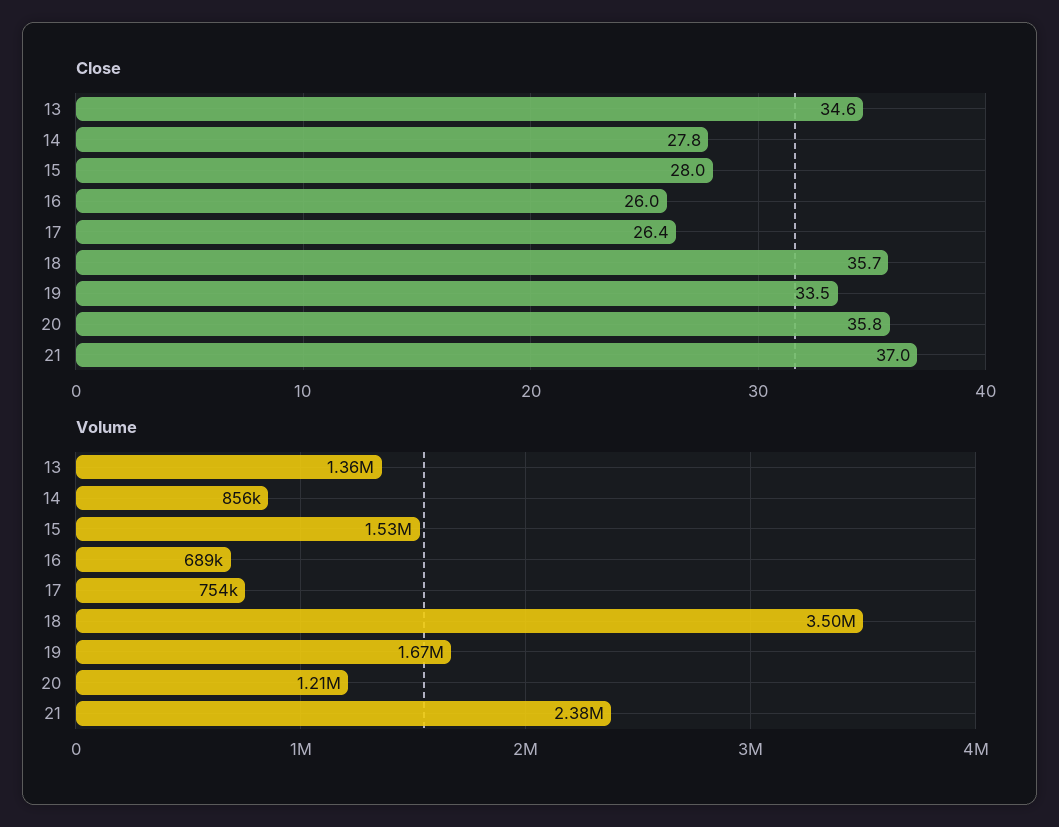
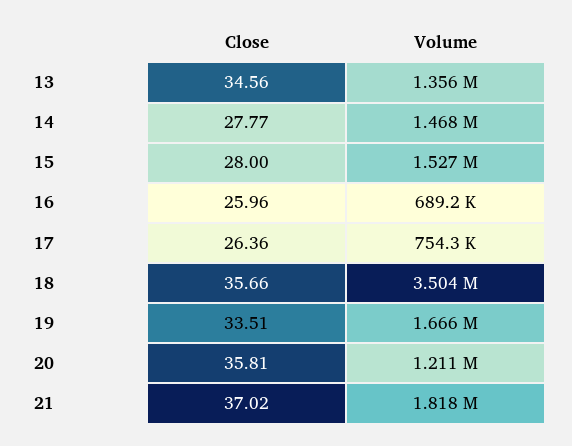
  {
    "Close": {
      "13": 34.56,
      "14": 27.77,
      "15": 28,
      "16": 25.96,
      "17": 26.36,
      "18": 35.66,
      "19": 33.51,
      "20": 35.81,
      "21": 37.02
    },
    "Volume": {
      "13": 1356000,
-     "14": 856000,
+     "14": 1468000,
      "15": 1527000,
      "16": 689200,
      "17": 754300,
      "18": 3504000,
      "19": 1666000,
      "20": 1211000,
-     "21": 2380000
+     "21": 1818000
    }
  }

